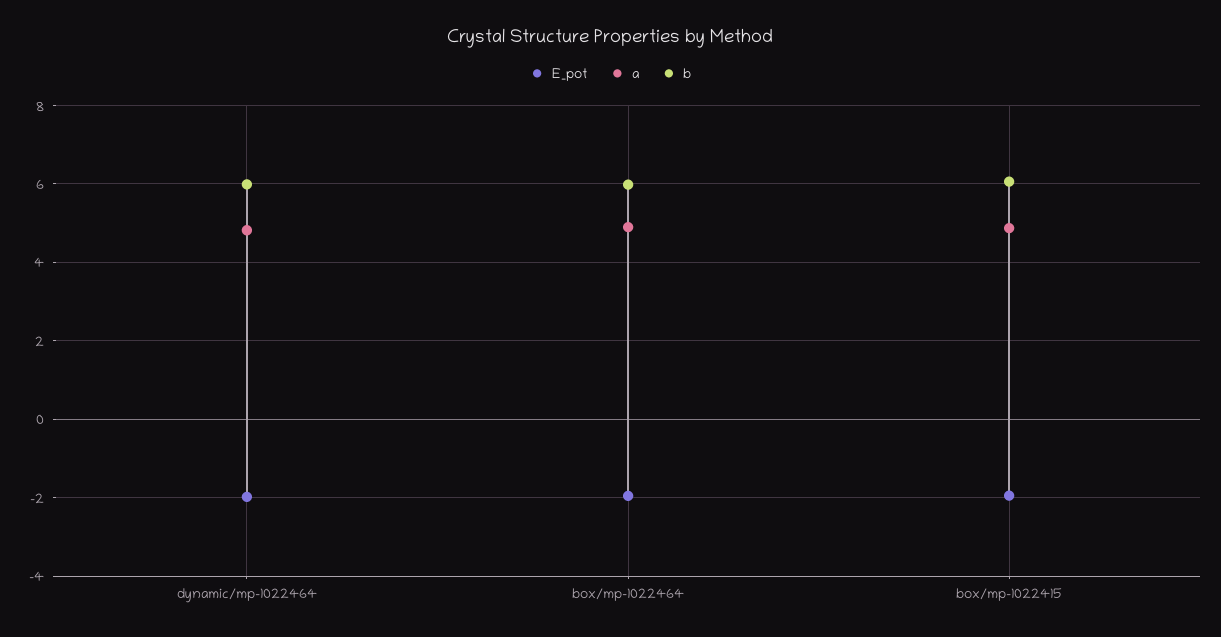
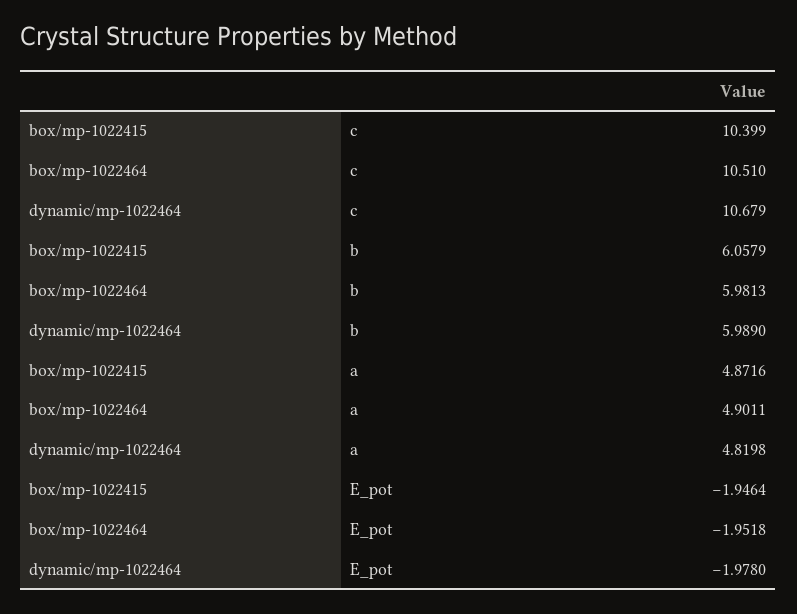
  {
    "E_pot": {
      "dynamic/mp-1022464": -1.978,
      "box/mp-1022464": -1.9518,
      "box/mp-1022415": -1.9464
    },
    "a": {
      "dynamic/mp-1022464": 4.8198,
      "box/mp-1022464": 4.9011,
      "box/mp-1022415": 4.8716
    },
    "b": {
      "dynamic/mp-1022464": 5.989,
      "box/mp-1022464": 5.9813,
      "box/mp-1022415": 6.0579
-   }
+   },
+   "c": {
+     "box/mp-1022415": 10.399,
+     "box/mp-1022464": 10.51,
+     "dynamic/mp-1022464": 10.679
+   }
  }

